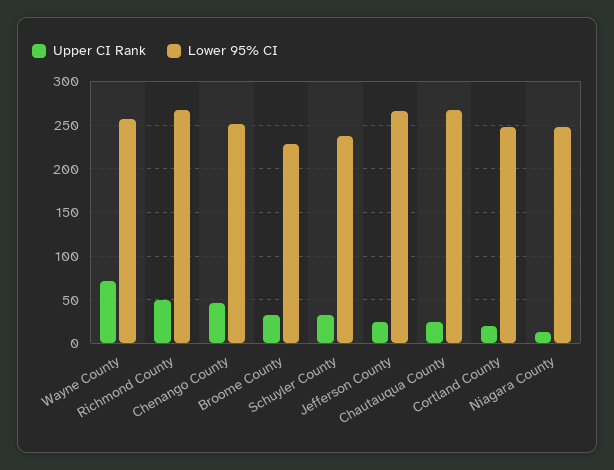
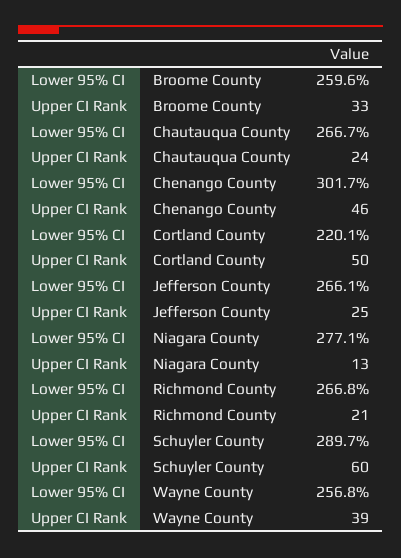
  {
    "Upper CI Rank": {
-     "Wayne County": 70,
+     "Wayne County": 39,
-     "Richmond County": 50,
+     "Richmond County": 21,
      "Chenango County": 46,
      "Broome County": 33,
-     "Schuyler County": 30,
+     "Schuyler County": 60,
      "Jefferson County": 25,
      "Chautauqua County": 24,
-     "Cortland County": 20,
+     "Cortland County": 50,
      "Niagara County": 13
    },
    "Lower 95% CI": {
      "Wayne County": 256.8,
      "Richmond County": 266.8,
-     "Chenango County": 250,
+     "Chenango County": 301.7,
-     "Broome County": 230,
+     "Broome County": 259.6,
-     "Schuyler County": 240,
+     "Schuyler County": 289.7,
      "Jefferson County": 266.1,
      "Chautauqua County": 266.7,
-     "Cortland County": 250,
+     "Cortland County": 220.1,
-     "Niagara County": 250
+     "Niagara County": 277.1
    }
  }

